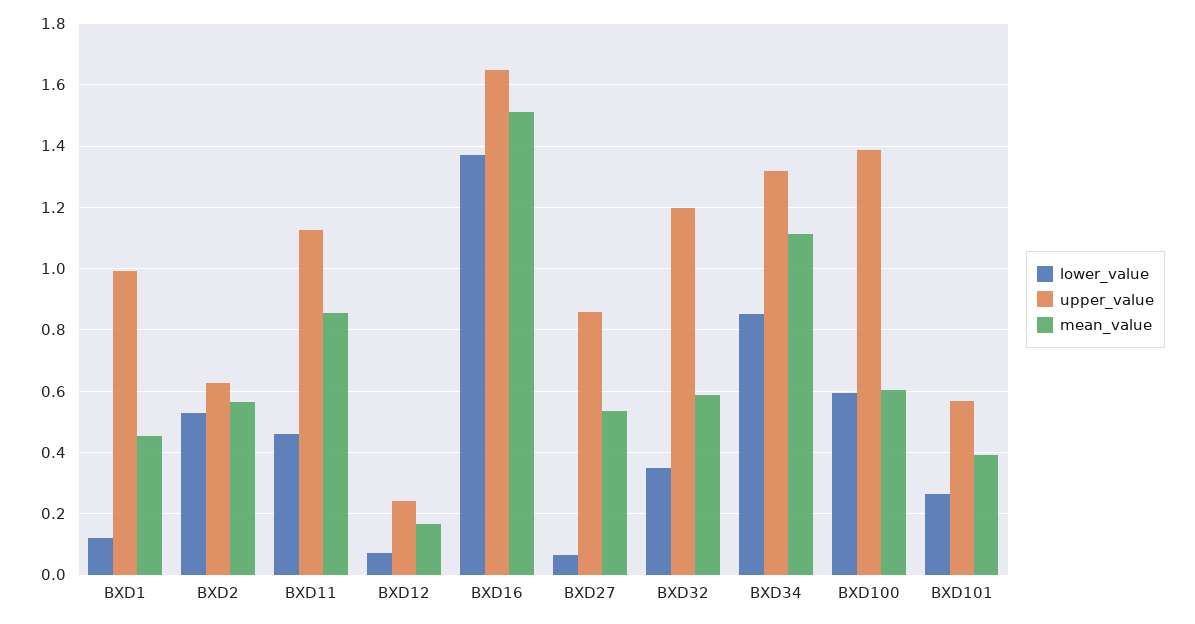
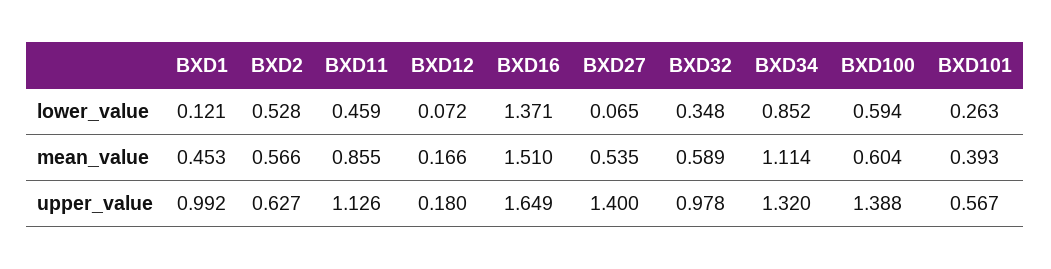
  {
    "lower_value": {
      "BXD1": 0.121,
      "BXD2": 0.528,
      "BXD11": 0.459,
      "BXD12": 0.072,
      "BXD16": 1.371,
      "BXD27": 0.065,
      "BXD32": 0.348,
      "BXD34": 0.852,
      "BXD100": 0.594,
      "BXD101": 0.263
    },
    "upper_value": {
      "BXD1": 0.992,
      "BXD2": 0.627,
      "BXD11": 1.126,
-     "BXD12": 0.24,
+     "BXD12": 0.18,
      "BXD16": 1.649,
-     "BXD27": 0.86,
+     "BXD27": 1.4,
-     "BXD32": 1.2,
+     "BXD32": 0.978,
      "BXD34": 1.32,
      "BXD100": 1.388,
      "BXD101": 0.567
    },
    "mean_value": {
      "BXD1": 0.453,
      "BXD2": 0.566,
      "BXD11": 0.855,
      "BXD12": 0.166,
      "BXD16": 1.51,
      "BXD27": 0.535,
      "BXD32": 0.589,
      "BXD34": 1.114,
      "BXD100": 0.604,
      "BXD101": 0.393
    }
  }

